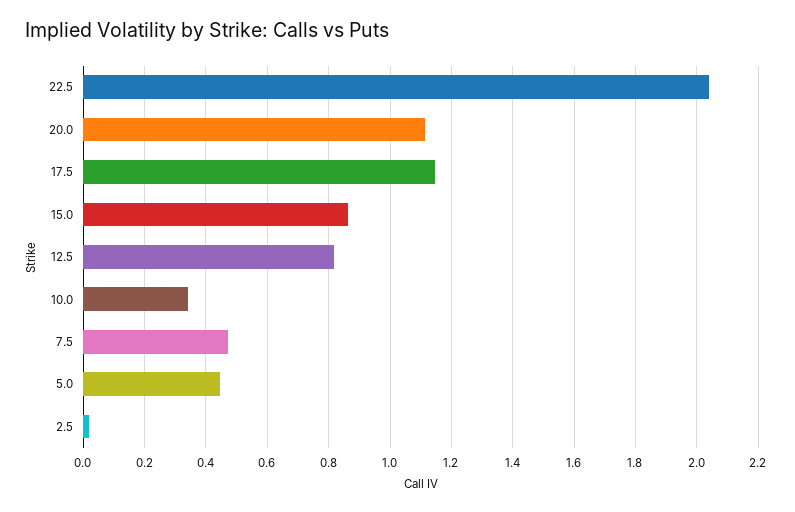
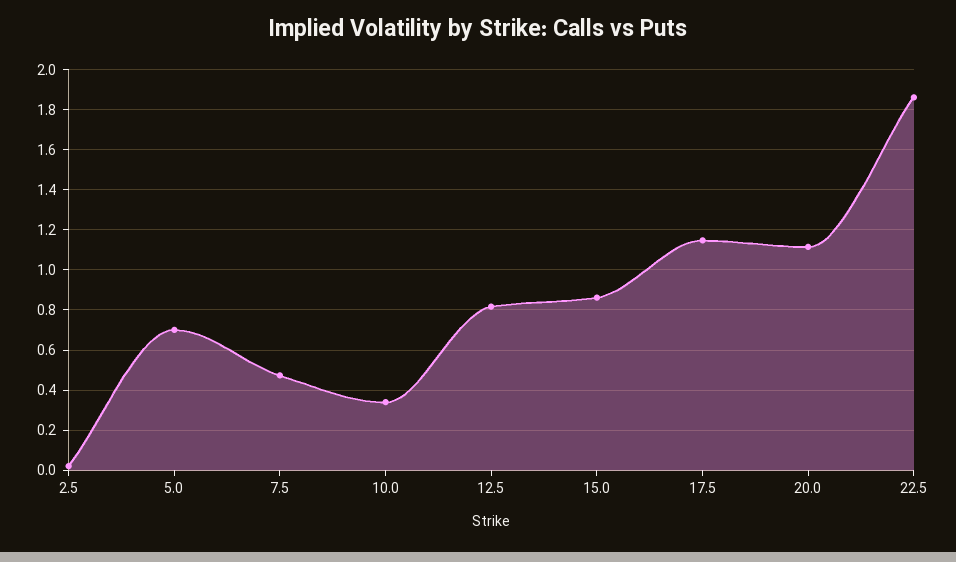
  {
-   "22.5": 2.04,
+   "22.5": 1.85,
    "20.0": 1.12,
    "17.5": 1.14,
    "15.0": 0.86,
    "12.5": 0.82,
    "10.0": 0.34,
    "7.5": 0.48,
-   "5.0": 0.44,
+   "5.0": 0.7,
    "2.5": 0.02
  }

